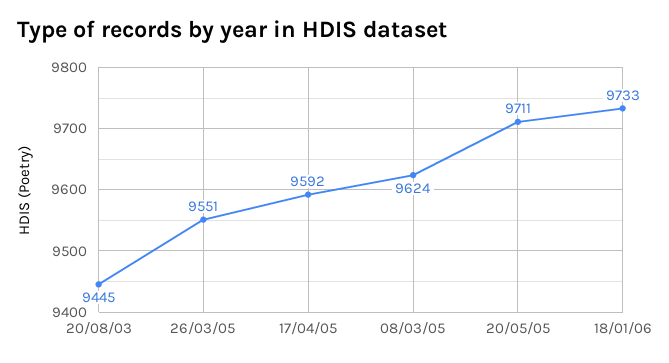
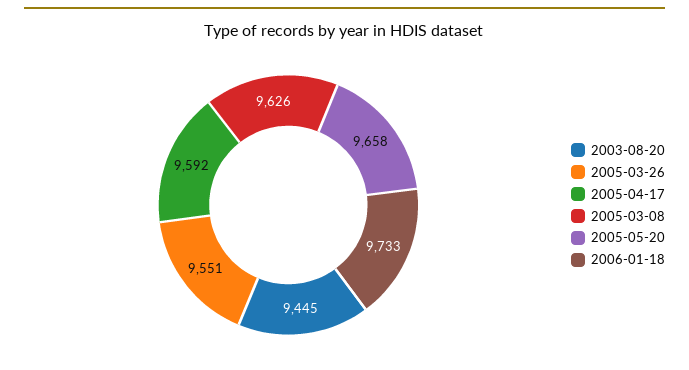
  {
    "20/08/03": 9445,
    "26/03/05": 9551,
    "17/04/05": 9592,
-   "08/03/05": 9624,
+   "08/03/05": 9626,
-   "20/05/05": 9711,
+   "20/05/05": 9658,
    "18/01/06": 9733
  }

